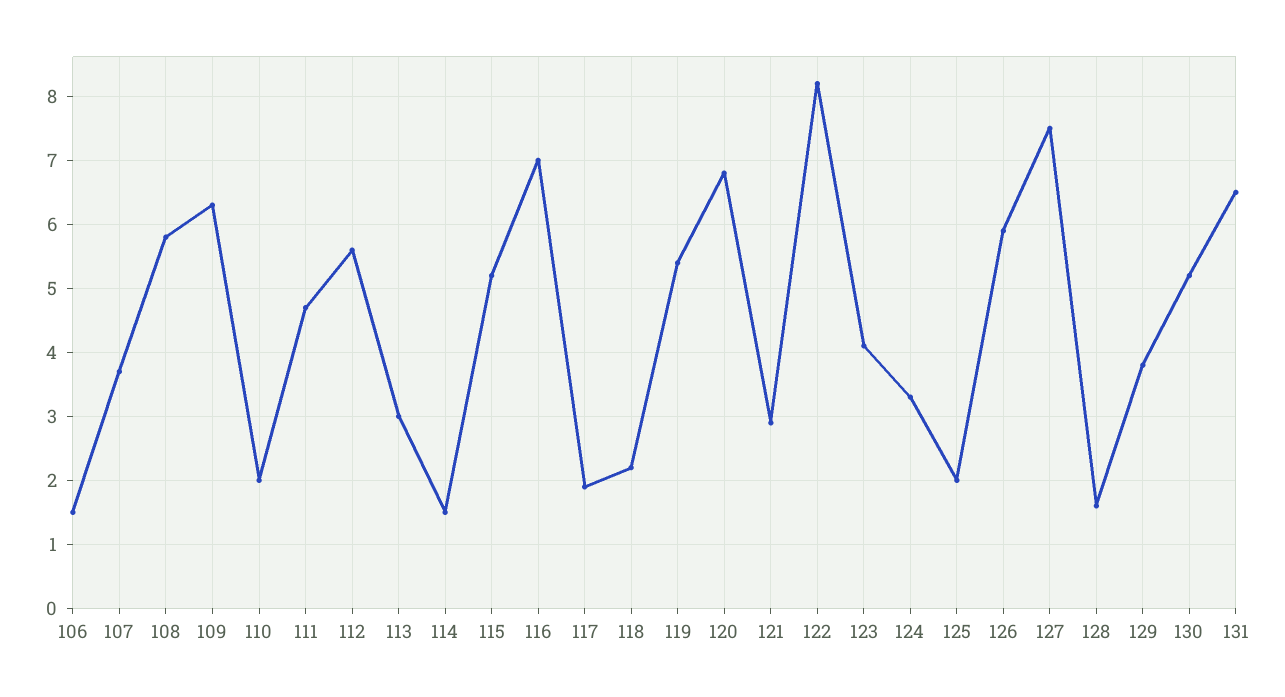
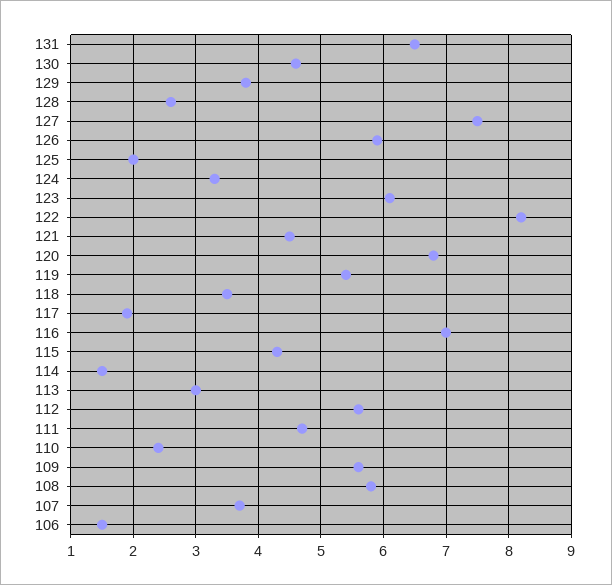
  {
    "106": 1.5,
    "107": 3.7,
    "108": 5.8,
-   "109": 6.3,
+   "109": 5.6,
-   "110": 2,
+   "110": 2.4,
    "111": 4.7,
    "112": 5.6,
    "113": 3,
    "114": 1.5,
-   "115": 5.2,
+   "115": 4.3,
    "116": 7,
    "117": 1.9,
-   "118": 2.2,
+   "118": 3.5,
    "119": 5.4,
    "120": 6.8,
-   "121": 2.9,
+   "121": 4.5,
    "122": 8.2,
-   "123": 4.1,
+   "123": 6.1,
    "124": 3.3,
    "125": 2,
    "126": 5.9,
    "127": 7.5,
-   "128": 1.6,
+   "128": 2.6,
    "129": 3.8,
-   "130": 5.2,
+   "130": 4.6,
    "131": 6.5
  }

